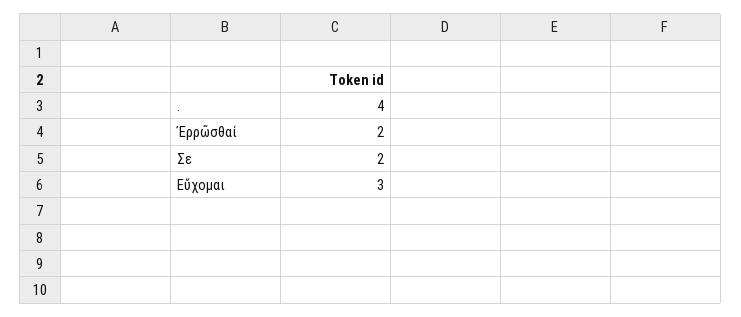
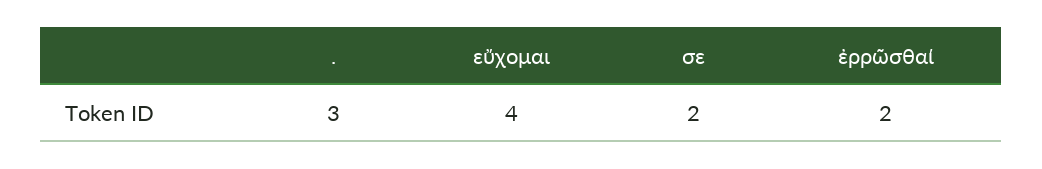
  {
-   ".": 4,
+   ".": 3,
    "Ἐρρῶσθαί": 2,
    "Σε": 2,
-   "Εὔχομαι": 3
+   "Εὔχομαι": 4
  }

